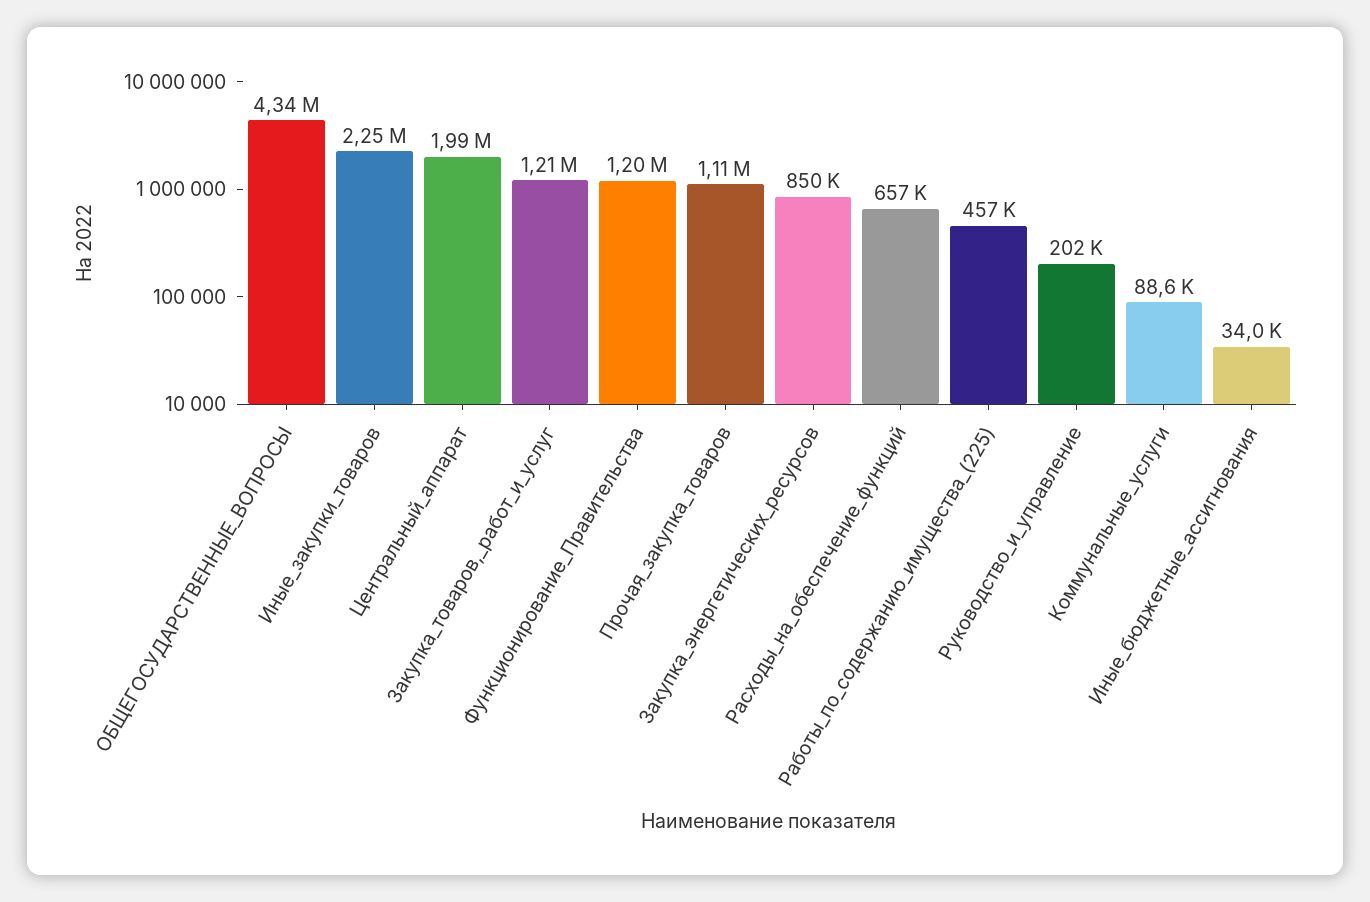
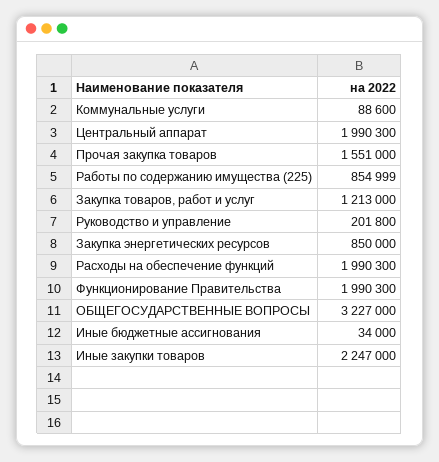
  {
-   "ОБЩЕГОСУДАРСТВЕННЫЕ_ВОПРОСЫ": 4340000,
+   "ОБЩЕГОСУДАРСТВЕННЫЕ_ВОПРОСЫ": 3227000,
    "Иные_закупки_товаров": 2247000,
    "Центральный_аппарат": 1990300,
    "Закупка_товаров,_работ_и_услуг": 1213000,
-   "Функционирование_Правительства": 1200000,
+   "Функционирование_Правительства": 1990300,
-   "Прочая_закупка_товаров": 1110000,
+   "Прочая_закупка_товаров": 1551000,
    "Закупка_энергетических_ресурсов": 850000,
-   "Расходы_на_обеспечение_функций": 657000,
+   "Расходы_на_обеспечение_функций": 1990300,
-   "Работы_по_содержанию_имущества_(225)": 457000,
+   "Работы_по_содержанию_имущества_(225)": 854999,
    "Руководство_и_управление": 201800,
    "Коммунальные_услуги": 88600,
    "Иные_бюджетные_ассигнования": 34000
  }

